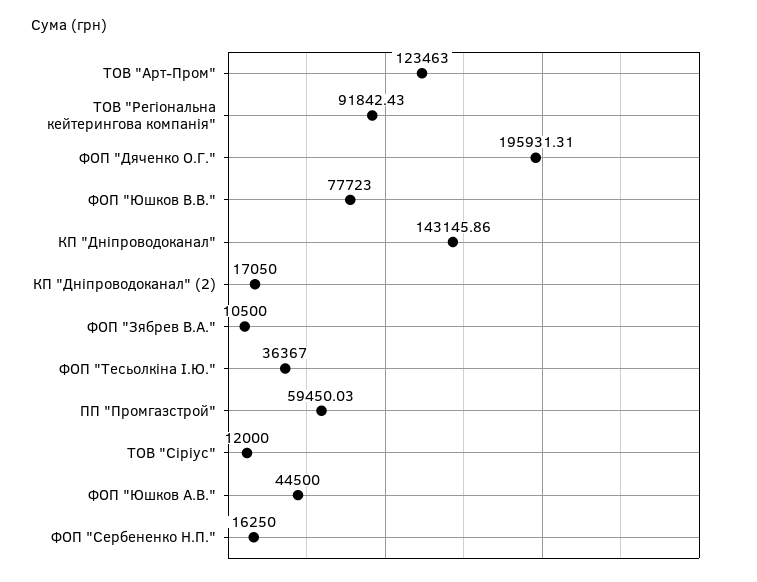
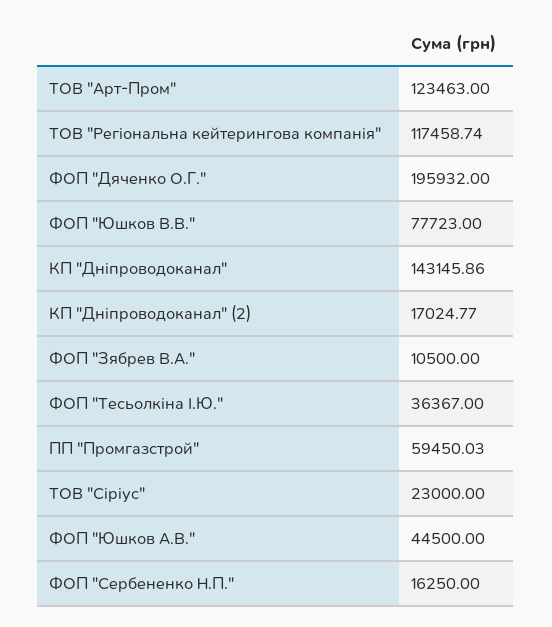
  {
    "ТОВ \"Арт-Пром\"": 123463,
-   "ТОВ \"Регіональна кейтерингова компанія\"": 91842.43,
+   "ТОВ \"Регіональна кейтерингова компанія\"": 117458.74,
-   "ФОП \"Дяченко О.Г.\"": 195931.31,
+   "ФОП \"Дяченко О.Г.\"": 195932,
    "ФОП \"Юшков В.В.\"": 77723,
    "КП \"Дніпроводоканал\"": 143145.86,
-   "КП \"Дніпроводоканал\" (2)": 17050,
+   "КП \"Дніпроводоканал\" (2)": 17024.77,
    "ФОП \"Зябрев В.А.\"": 10500,
    "ФОП \"Тесьолкіна І.Ю.\"": 36367,
    "ПП \"Промгазстрой\"": 59450.03,
-   "ТОВ \"Сіріус\"": 12000,
+   "ТОВ \"Сіріус\"": 23000,
    "ФОП \"Юшков А.В.\"": 44500,
    "ФОП \"Сербененко Н.П.\"": 16250
  }

